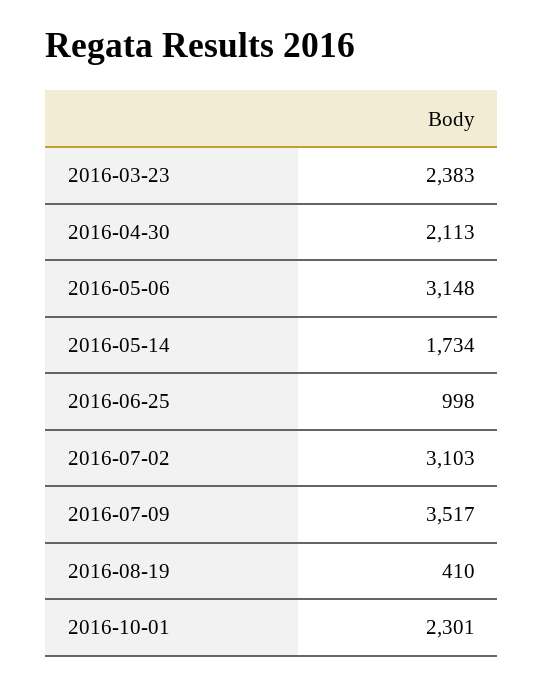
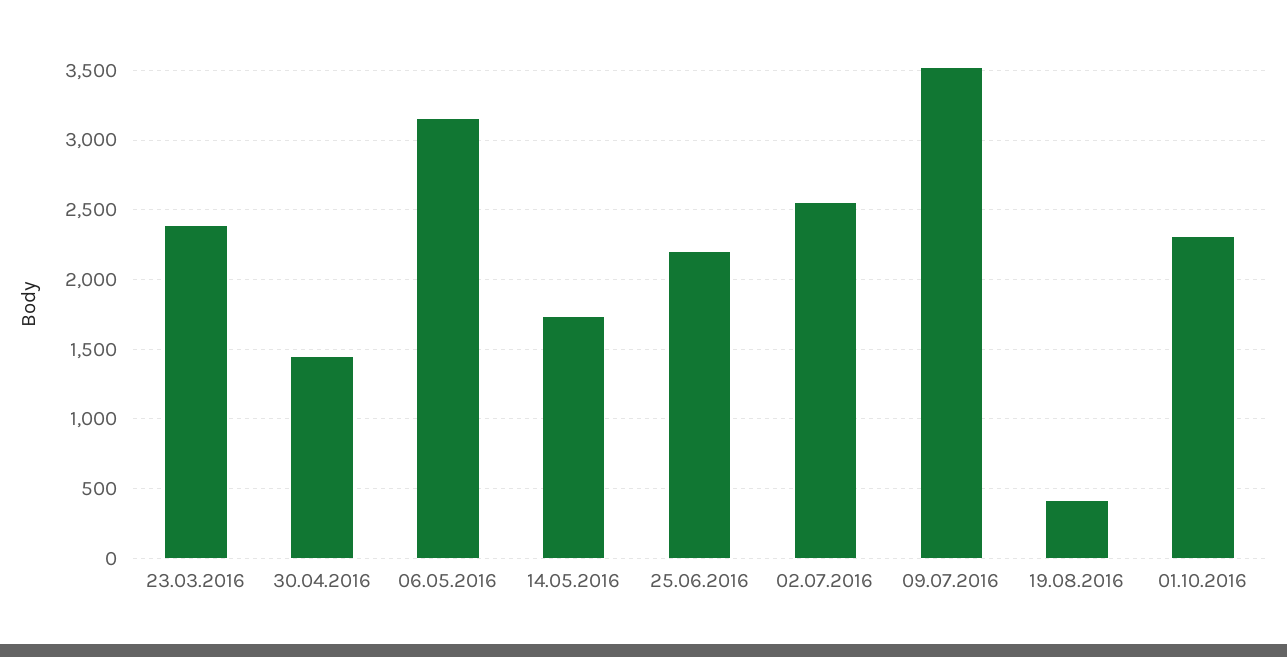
  {
    "2016-03-23": 2383,
-   "2016-04-30": 2113,
+   "2016-04-30": 1450,
    "2016-05-06": 3148,
    "2016-05-14": 1734,
-   "2016-06-25": 998,
+   "2016-06-25": 2200,
-   "2016-07-02": 3103,
+   "2016-07-02": 2550,
    "2016-07-09": 3517,
    "2016-08-19": 410,
    "2016-10-01": 2301
  }

